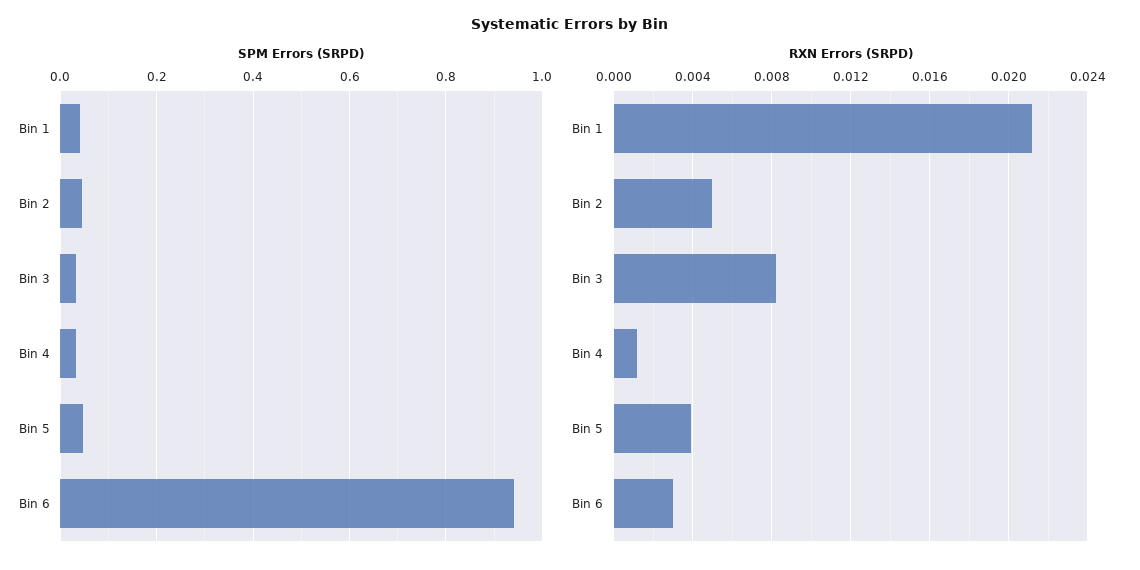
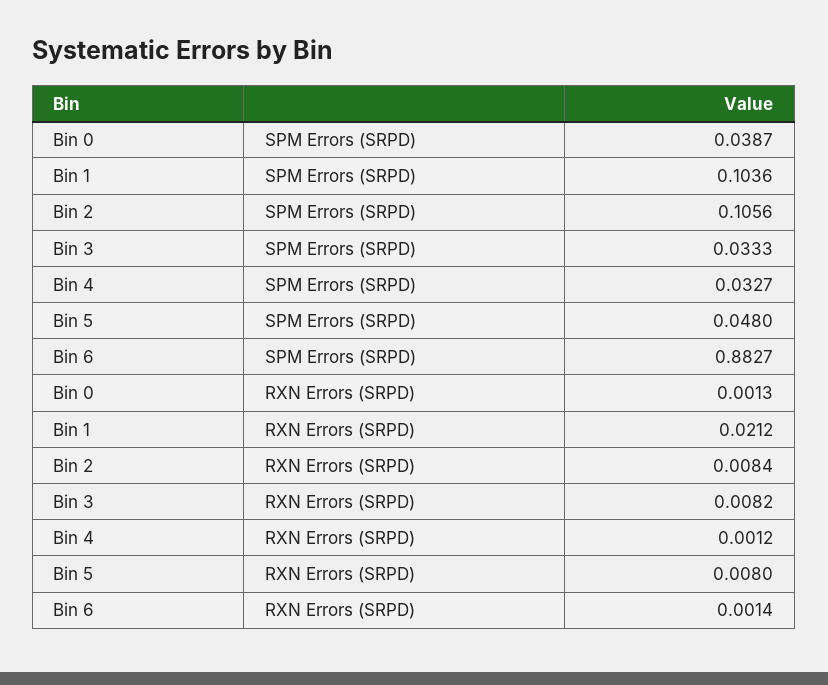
  {
    "SPM Errors (SRPD)": {
-     "Bin 1": 0.04,
+     "Bin 1": 0.1036,
-     "Bin 2": 0.04,
+     "Bin 2": 0.1056,
      "Bin 3": 0.0333,
      "Bin 4": 0.0327,
      "Bin 5": 0.048,
-     "Bin 6": 0.94
+     "Bin 6": 0.8827,
+     "Bin 0": 0.0387
    },
    "RXN Errors (SRPD)": {
      "Bin 1": 0.0212,
-     "Bin 2": 0.005,
+     "Bin 2": 0.0084,
      "Bin 3": 0.0082,
      "Bin 4": 0.0012,
-     "Bin 5": 0.004,
+     "Bin 5": 0.008,
-     "Bin 6": 0.003
+     "Bin 6": 0.0014,
+     "Bin 0": 0.0013
    }
  }

